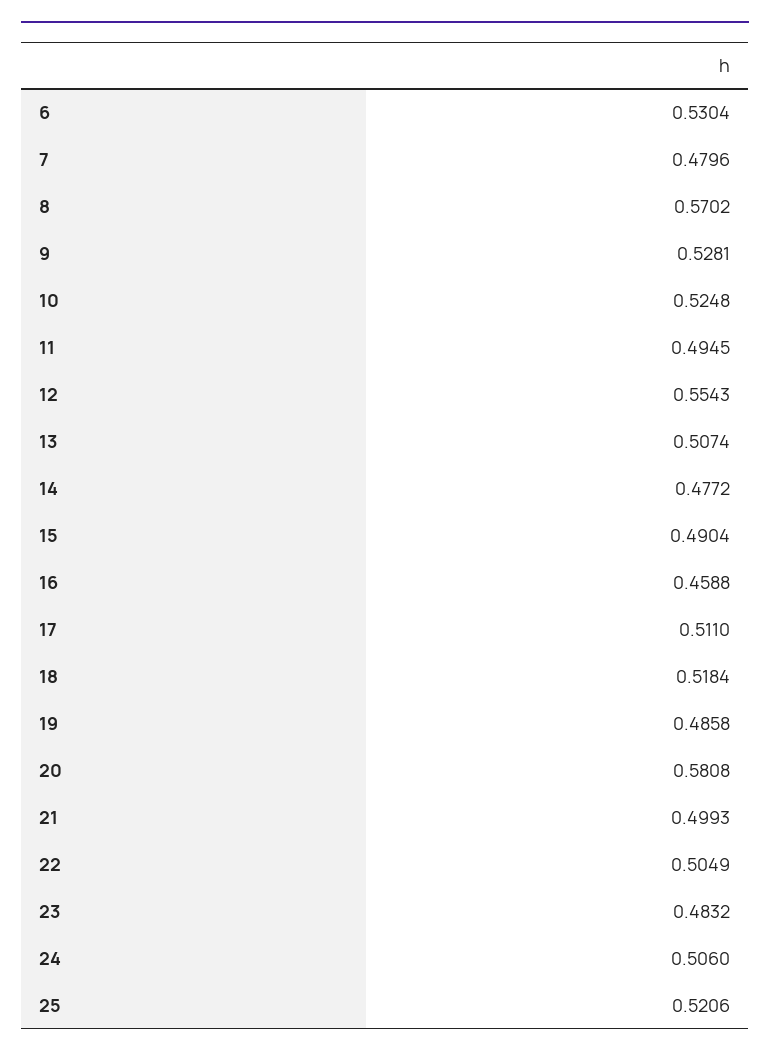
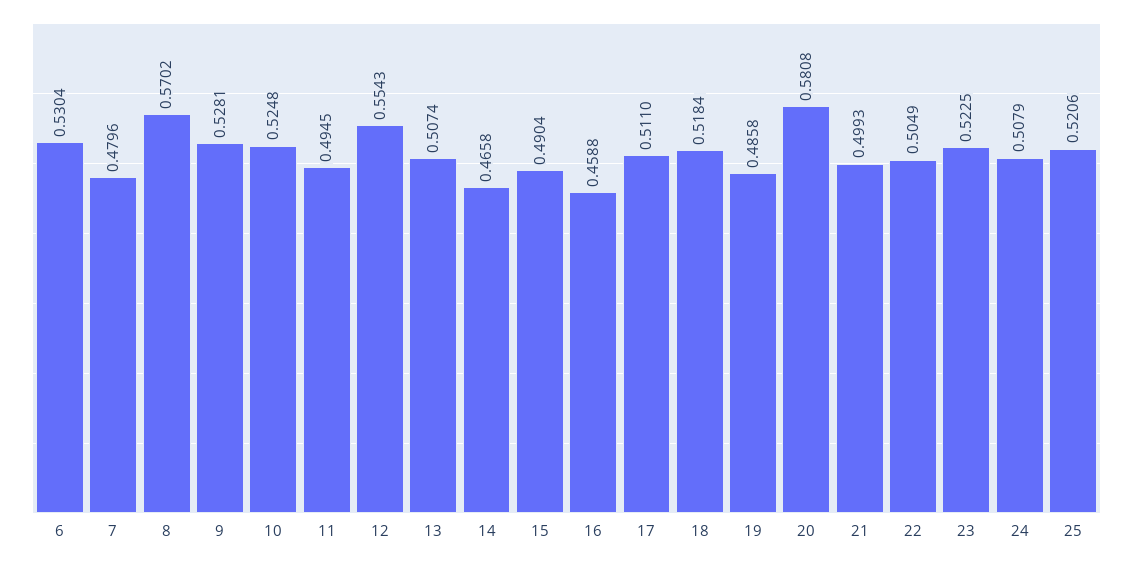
  {
    "6": 0.5304,
    "7": 0.4796,
    "8": 0.5702,
    "9": 0.5281,
    "10": 0.5248,
    "11": 0.4945,
    "12": 0.5543,
    "13": 0.5074,
-   "14": 0.4772,
+   "14": 0.4658,
    "15": 0.4904,
    "16": 0.4588,
    "17": 0.511,
    "18": 0.5184,
    "19": 0.4858,
    "20": 0.5808,
    "21": 0.4993,
    "22": 0.5049,
-   "23": 0.4832,
+   "23": 0.5225,
-   "24": 0.506,
+   "24": 0.5079,
    "25": 0.5206
  }

